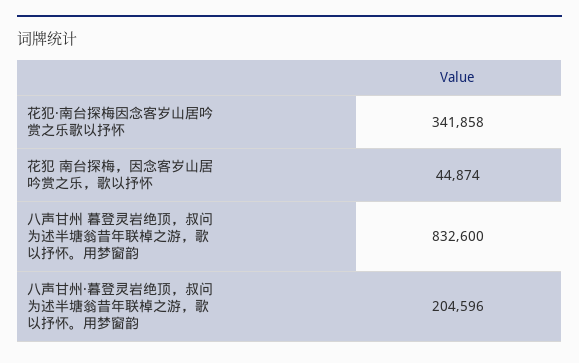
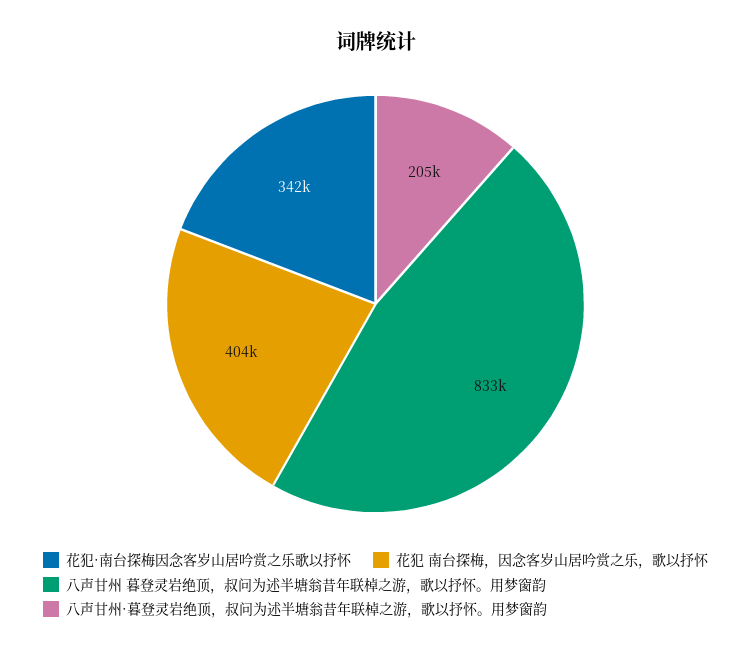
  {
    "花犯·南台探梅因念客岁山居吟赏之乐歌以抒怀": 341858,
-   "花犯 南台探梅，因念客岁山居吟赏之乐，歌以抒怀": 44874,
+   "花犯 南台探梅，因念客岁山居吟赏之乐，歌以抒怀": 404000,
    "八声甘州 暮登灵岩绝顶，叔问为述半塘翁昔年联棹之游，歌以抒怀。用梦窗韵": 832600,
    "八声甘州·暮登灵岩绝顶，叔问为述半塘翁昔年联棹之游，歌以抒怀。用梦窗韵": 204596
  }

